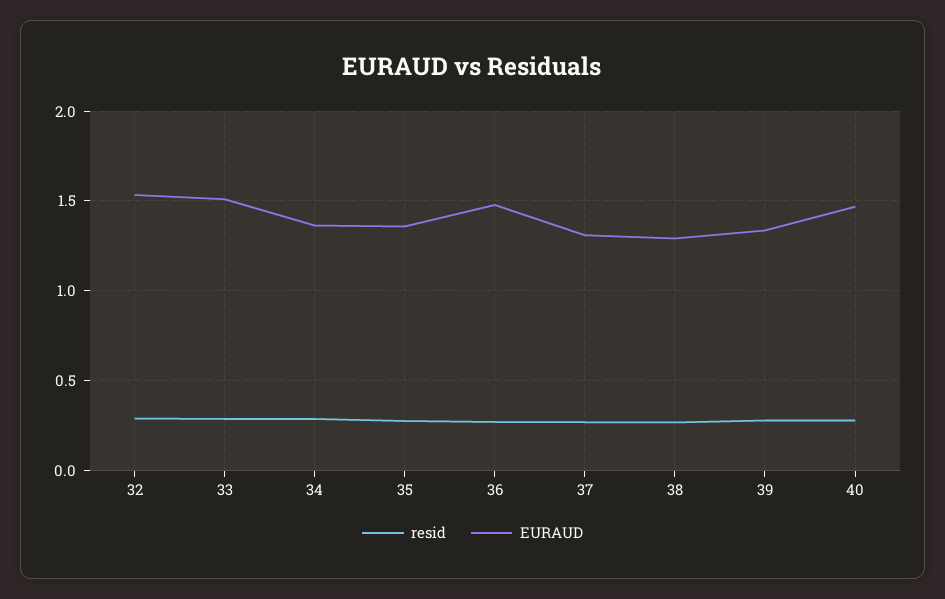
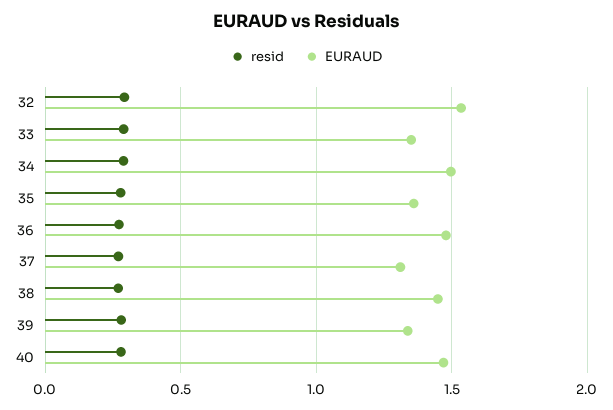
  {
    "resid": {
      "32": 0.3,
      "33": 0.3,
      "34": 0.3,
      "35": 0.3,
      "36": 0.25,
      "37": 0.25,
      "38": 0.25,
      "39": 0.3,
      "40": 0.3
    },
    "EURAUD": {
      "32": 1.55,
-     "33": 1.5,
+     "33": 1.35,
-     "34": 1.35,
+     "34": 1.5,
      "35": 1.35,
      "36": 1.5,
      "37": 1.3,
-     "38": 1.3,
+     "38": 1.45,
      "39": 1.35,
      "40": 1.45
    }
  }

